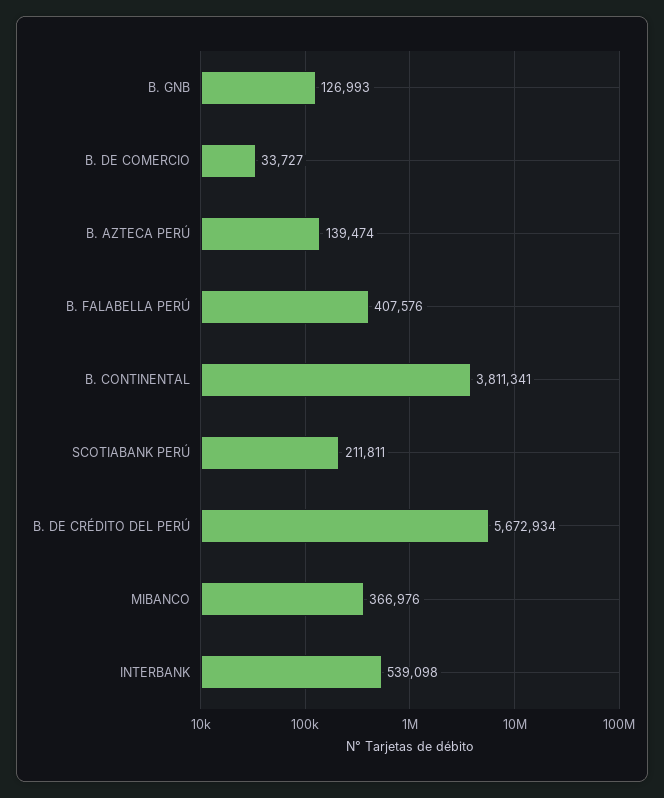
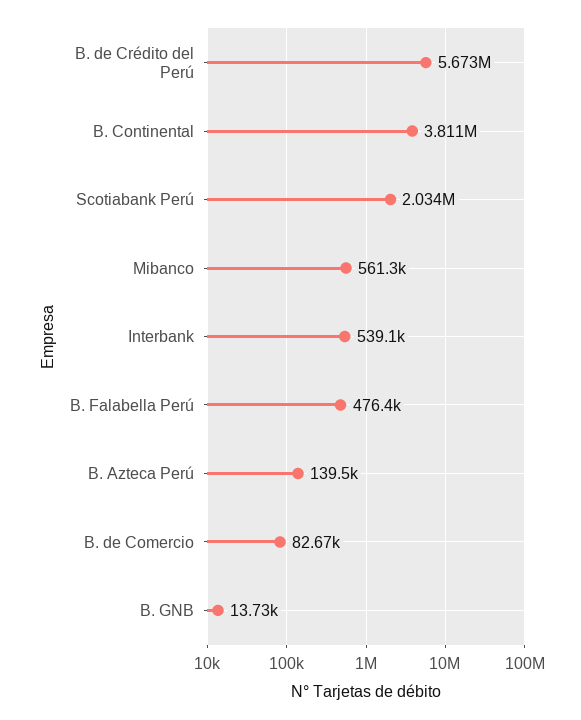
  {
-   "B. GNB": 126993,
+   "B. GNB": 13730,
-   "B. DE COMERCIO": 33727,
+   "B. DE COMERCIO": 82670,
    "B. AZTECA PERÚ": 139474,
-   "B. FALABELLA PERÚ": 407576,
+   "B. FALABELLA PERÚ": 476400,
    "B. CONTINENTAL": 3811341,
-   "SCOTIABANK PERÚ": 211811,
+   "SCOTIABANK PERÚ": 2034000,
    "B. DE CRÉDITO DEL PERÚ": 5672934,
-   "MIBANCO": 366976,
+   "MIBANCO": 561300,
    "INTERBANK": 539098
  }

